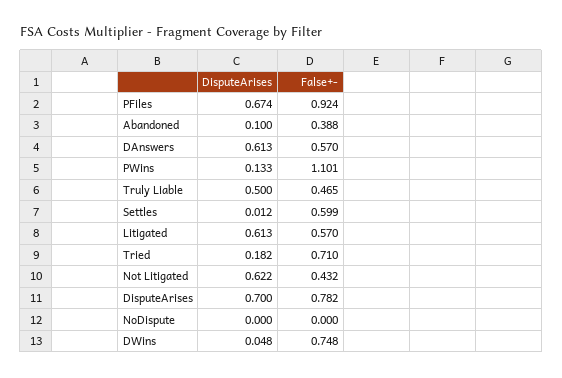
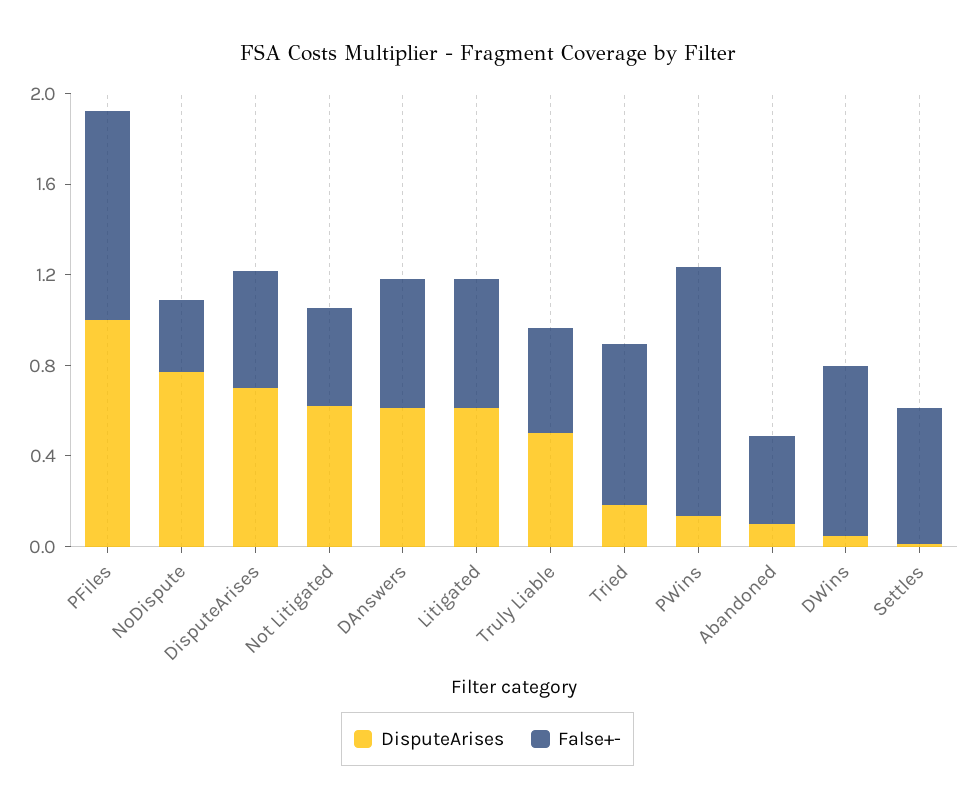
  {
    "DisputeArises": {
-     "PFiles": 0.674,
+     "PFiles": 1,
      "Abandoned": 0.1,
      "DAnswers": 0.613,
      "PWins": 0.133,
      "Truly Liable": 0.5,
      "Settles": 0.012,
      "Litigated": 0.613,
      "Tried": 0.182,
      "Not Litigated": 0.622,
      "DisputeArises": 0.7,
-     "NoDispute": 0,
+     "NoDispute": 0.8,
      "DWins": 0.048
    },
    "False+-": {
      "PFiles": 0.924,
      "Abandoned": 0.388,
      "DAnswers": 0.57,
      "PWins": 1.101,
      "Truly Liable": 0.465,
      "Settles": 0.599,
      "Litigated": 0.57,
      "Tried": 0.71,
      "Not Litigated": 0.432,
-     "DisputeArises": 0.782,
+     "DisputeArises": 0.5,
-     "NoDispute": 0,
+     "NoDispute": 0.3,
      "DWins": 0.748
    }
  }

